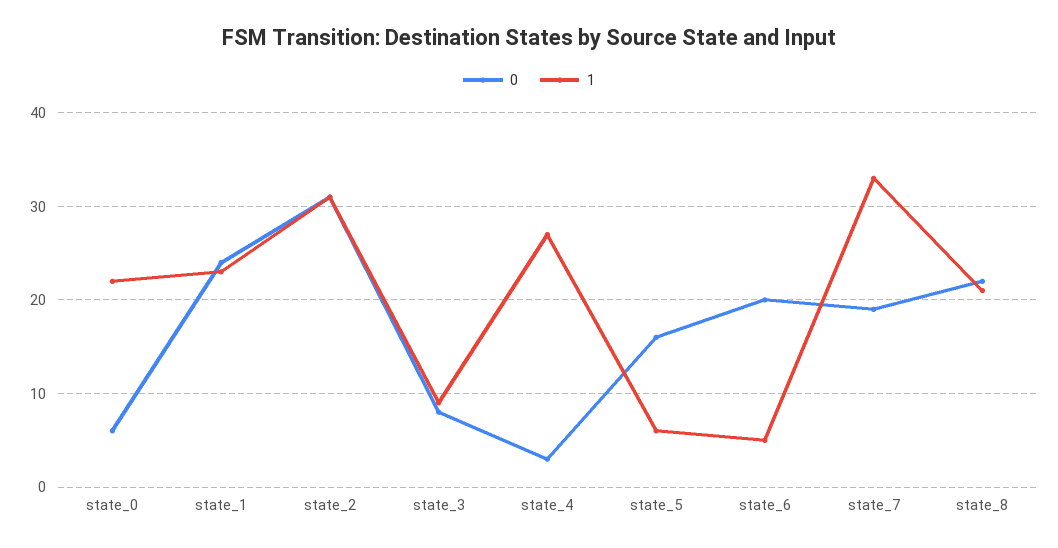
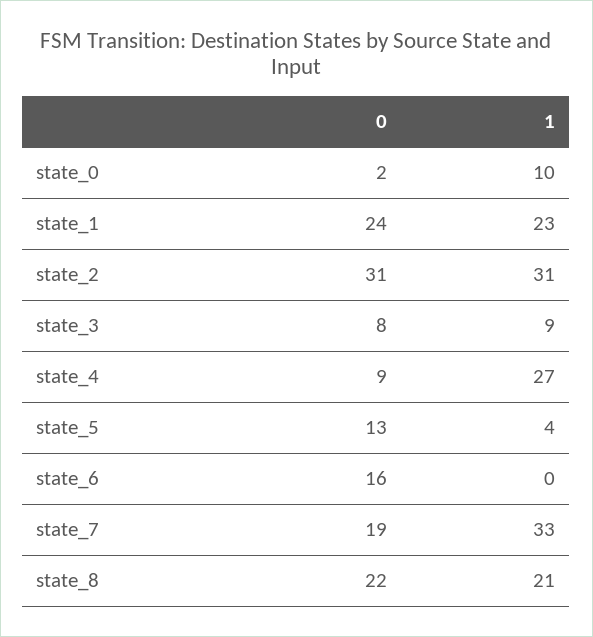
  {
    "0": {
-     "state_0": 6,
+     "state_0": 2,
      "state_1": 24,
      "state_2": 31,
      "state_3": 8,
-     "state_4": 3,
+     "state_4": 9,
-     "state_5": 16,
+     "state_5": 13,
-     "state_6": 20,
+     "state_6": 16,
      "state_7": 19,
      "state_8": 22
    },
    "1": {
-     "state_0": 22,
+     "state_0": 10,
      "state_1": 23,
      "state_2": 31,
      "state_3": 9,
      "state_4": 27,
-     "state_5": 6,
+     "state_5": 4,
-     "state_6": 5,
+     "state_6": 0,
      "state_7": 33,
      "state_8": 21
    }
  }

